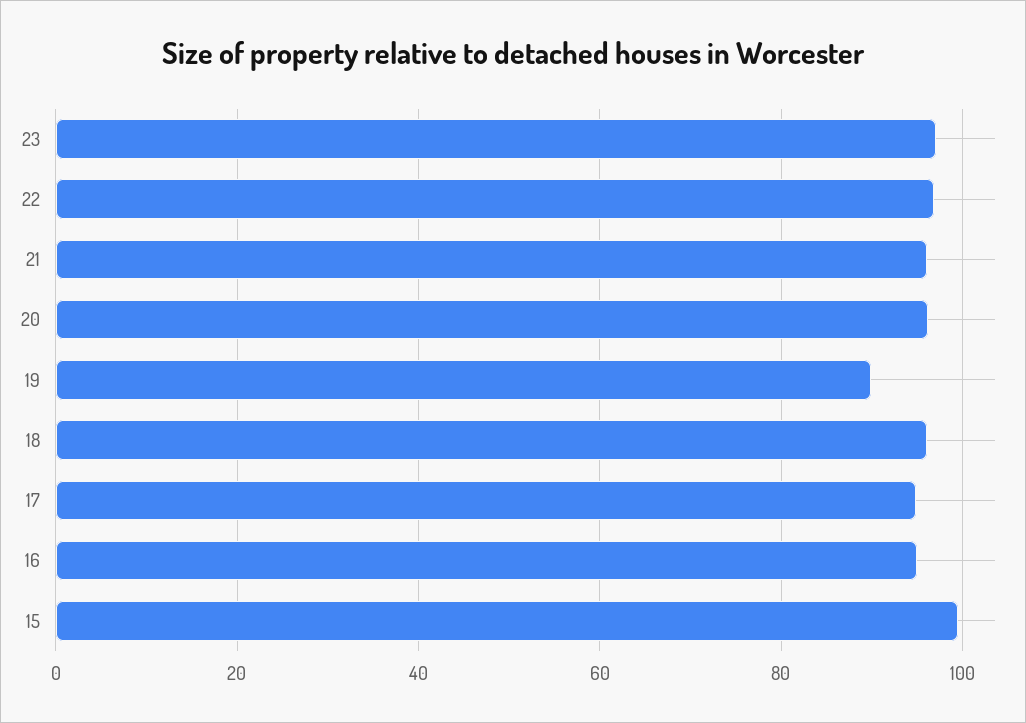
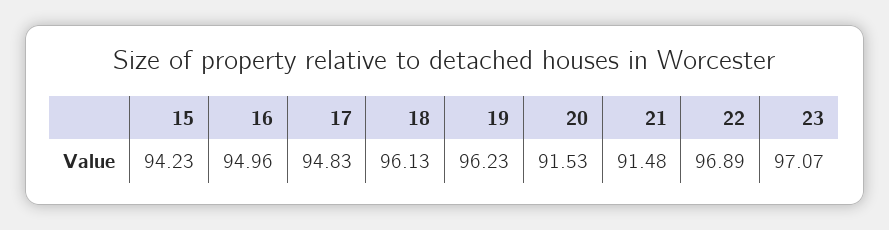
  {
    "23": 97.07,
    "22": 96.89,
-   "21": 96,
+   "21": 91.48,
-   "20": 96,
+   "20": 91.53,
-   "19": 90,
+   "19": 96.23,
    "18": 96.13,
    "17": 94.83,
    "16": 94.96,
-   "15": 100
+   "15": 94.23
  }

